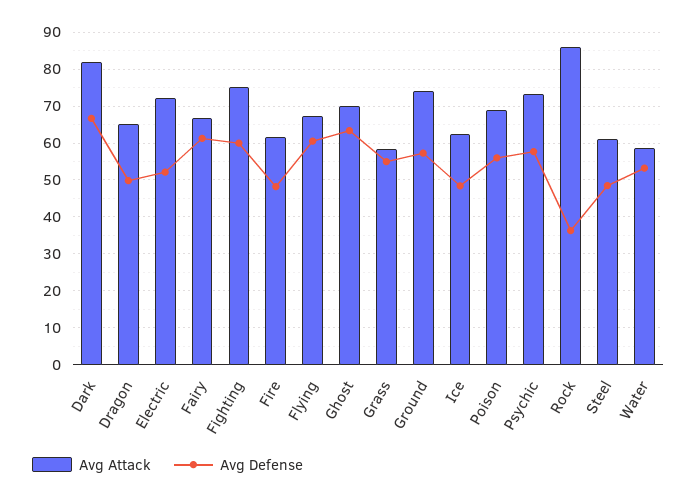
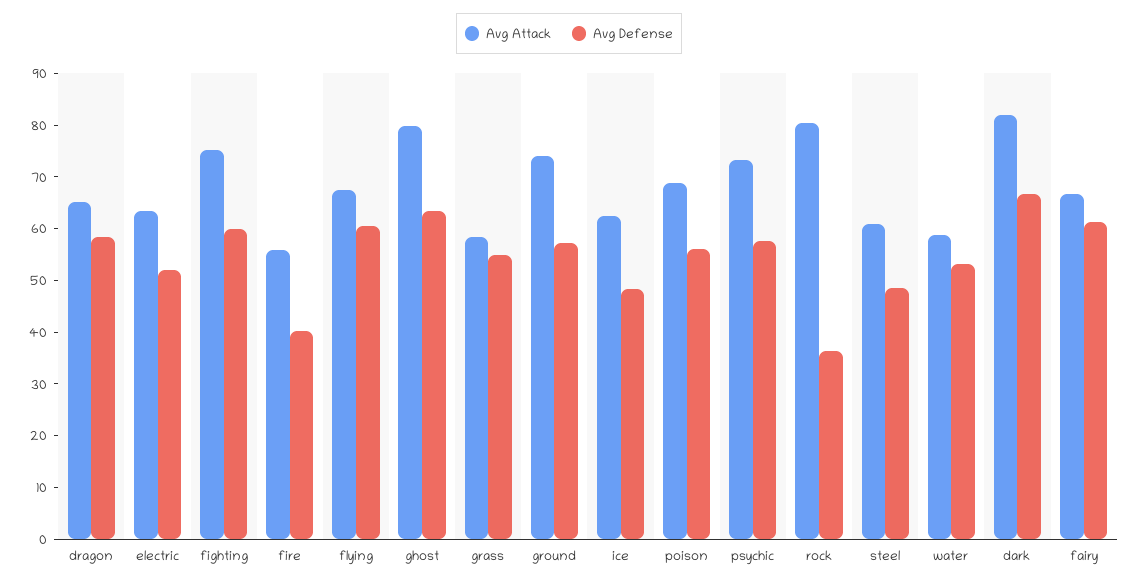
  {
    "Avg Attack": {
      "Dark": 82,
      "Dragon": 66,
-     "Electric": 72,
+     "Electric": 64,
      "Fairy": 66,
      "Fighting": 76,
-     "Fire": 62,
+     "Fire": 56,
      "Flying": 68,
-     "Ghost": 70,
+     "Ghost": 80,
      "Grass": 58,
      "Ground": 74,
      "Ice": 62,
      "Poison": 68,
      "Psychic": 74,
-     "Rock": 86,
+     "Rock": 80,
      "Steel": 62,
      "Water": 58
    },
    "Avg Defense": {
      "Dark": 66,
-     "Dragon": 50,
+     "Dragon": 58,
      "Electric": 52,
      "Fairy": 62,
      "Fighting": 60,
-     "Fire": 48,
+     "Fire": 40,
      "Flying": 60,
      "Ghost": 64,
      "Grass": 56,
      "Ground": 58,
      "Ice": 48,
      "Poison": 56,
      "Psychic": 58,
      "Rock": 36,
      "Steel": 48,
      "Water": 54
    }
  }

